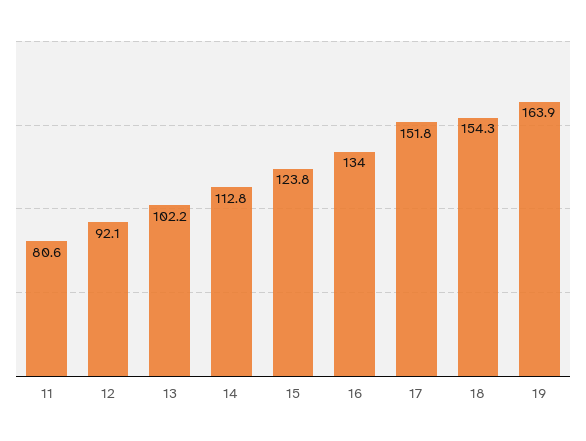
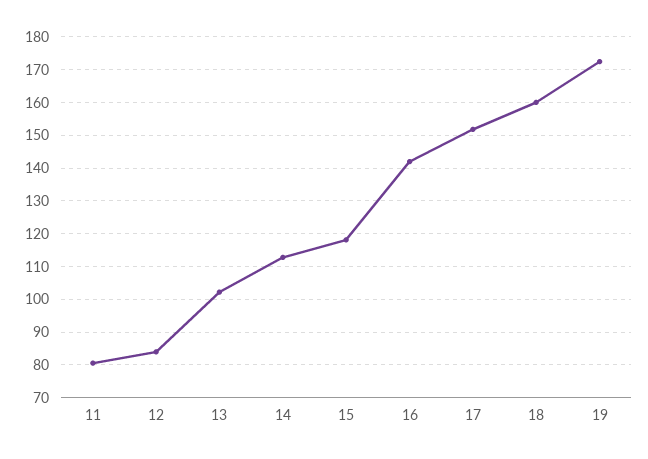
  {
    "11": 80.6,
-   "12": 92.1,
+   "12": 84,
    "13": 102.2,
    "14": 112.8,
-   "15": 123.8,
+   "15": 118,
-   "16": 134,
+   "16": 142,
    "17": 151.8,
-   "18": 154.3,
+   "18": 160,
-   "19": 163.9
+   "19": 172
  }

